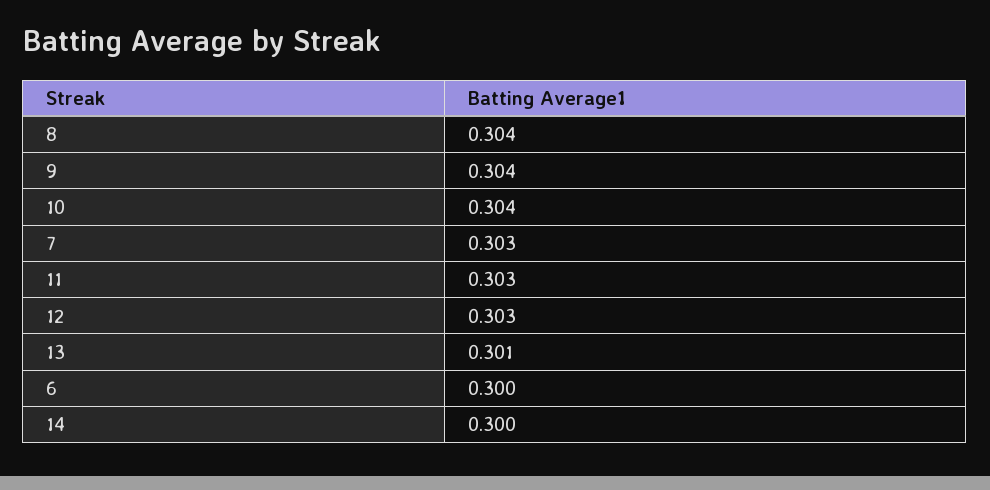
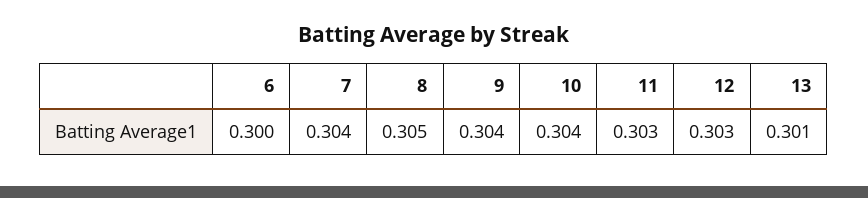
  {
-   "8": 0.304,
+   "8": 0.305,
    "9": 0.304,
    "10": 0.304,
-   "7": 0.303,
+   "7": 0.304,
    "11": 0.303,
    "12": 0.303,
    "13": 0.301,
-   "6": 0.3,
+   "6": 0.3
-   "14": 0.3
  }

